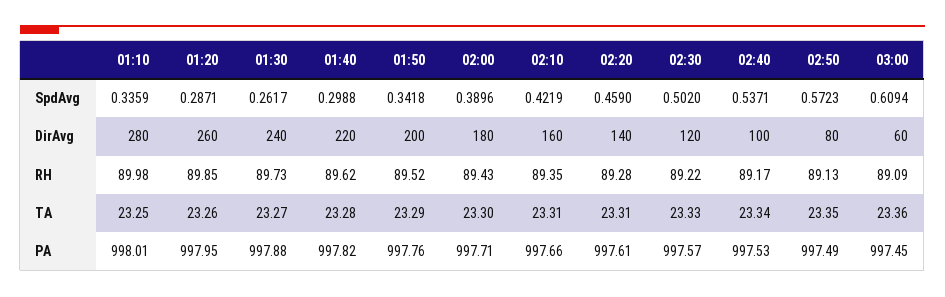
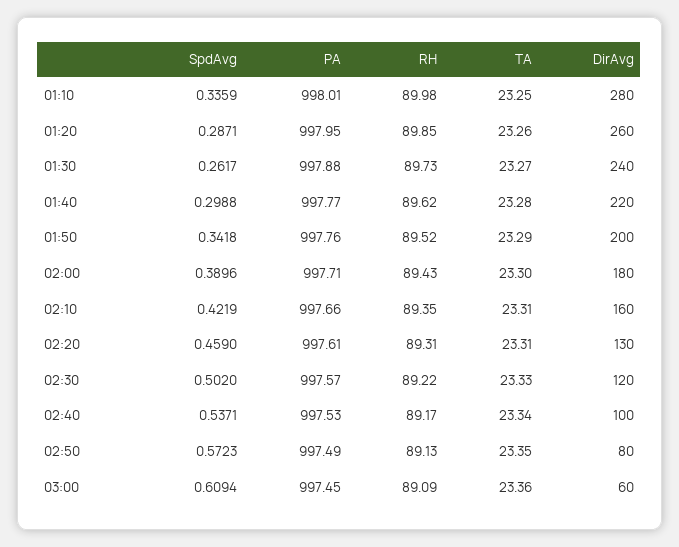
  {
    "01:10": {
      "SpdAvg": 0.3359,
      "DirAvg": 280,
      "RH": 89.98,
      "TA": 23.25,
      "PA": 998.01
    },
    "01:20": {
      "SpdAvg": 0.2871,
      "DirAvg": 260,
      "RH": 89.85,
      "TA": 23.26,
      "PA": 997.95
    },
    "01:30": {
      "SpdAvg": 0.2617,
      "DirAvg": 240,
      "RH": 89.73,
      "TA": 23.27,
      "PA": 997.88
    },
    "01:40": {
      "SpdAvg": 0.2988,
      "DirAvg": 220,
      "RH": 89.62,
      "TA": 23.28,
-     "PA": 997.82
+     "PA": 997.77
    },
    "01:50": {
      "SpdAvg": 0.3418,
      "DirAvg": 200,
      "RH": 89.52,
      "TA": 23.29,
      "PA": 997.76
    },
    "02:00": {
      "SpdAvg": 0.3896,
      "DirAvg": 180,
      "RH": 89.43,
      "TA": 23.3,
      "PA": 997.71
    },
    "02:10": {
      "SpdAvg": 0.4219,
      "DirAvg": 160,
      "RH": 89.35,
      "TA": 23.31,
      "PA": 997.66
    },
    "02:20": {
      "SpdAvg": 0.459,
-     "DirAvg": 140,
+     "DirAvg": 130,
-     "RH": 89.28,
+     "RH": 89.31,
      "TA": 23.31,
      "PA": 997.61
    },
    "02:30": {
      "SpdAvg": 0.502,
      "DirAvg": 120,
      "RH": 89.22,
      "TA": 23.33,
      "PA": 997.57
    },
    "02:40": {
      "SpdAvg": 0.5371,
      "DirAvg": 100,
      "RH": 89.17,
      "TA": 23.34,
      "PA": 997.53
    },
    "02:50": {
      "SpdAvg": 0.5723,
      "DirAvg": 80,
      "RH": 89.13,
      "TA": 23.35,
      "PA": 997.49
    },
    "03:00": {
      "SpdAvg": 0.6094,
      "DirAvg": 60,
      "RH": 89.09,
      "TA": 23.36,
      "PA": 997.45
    }
  }

